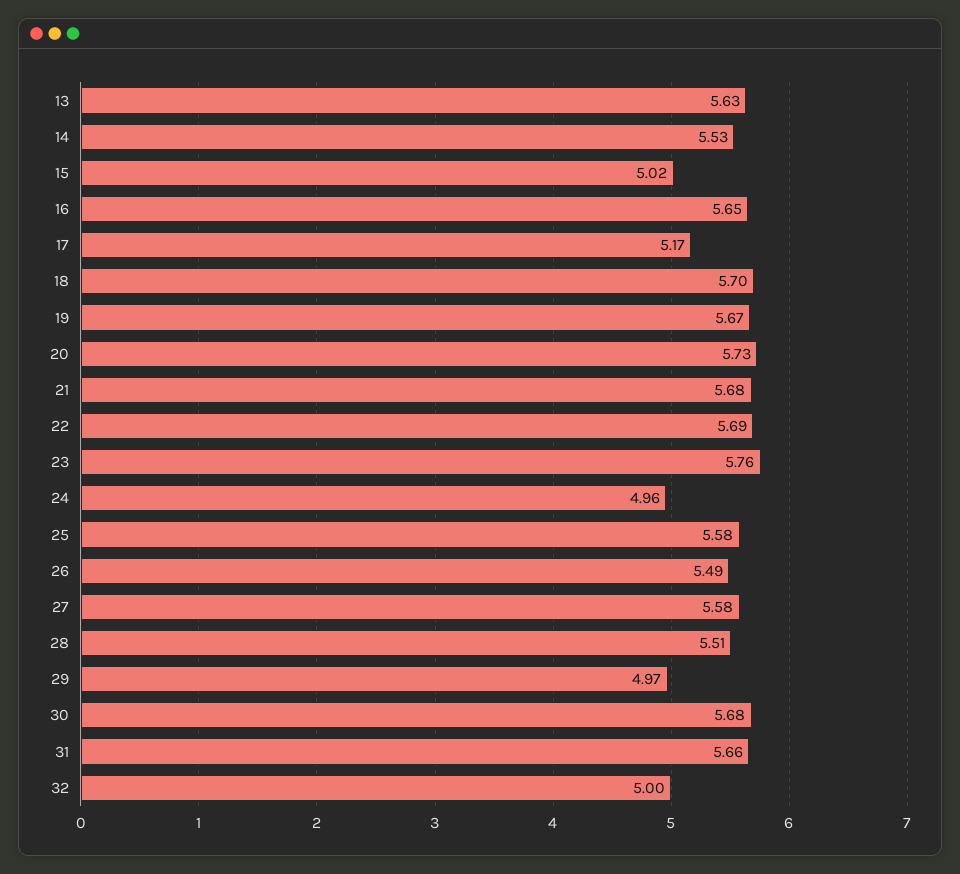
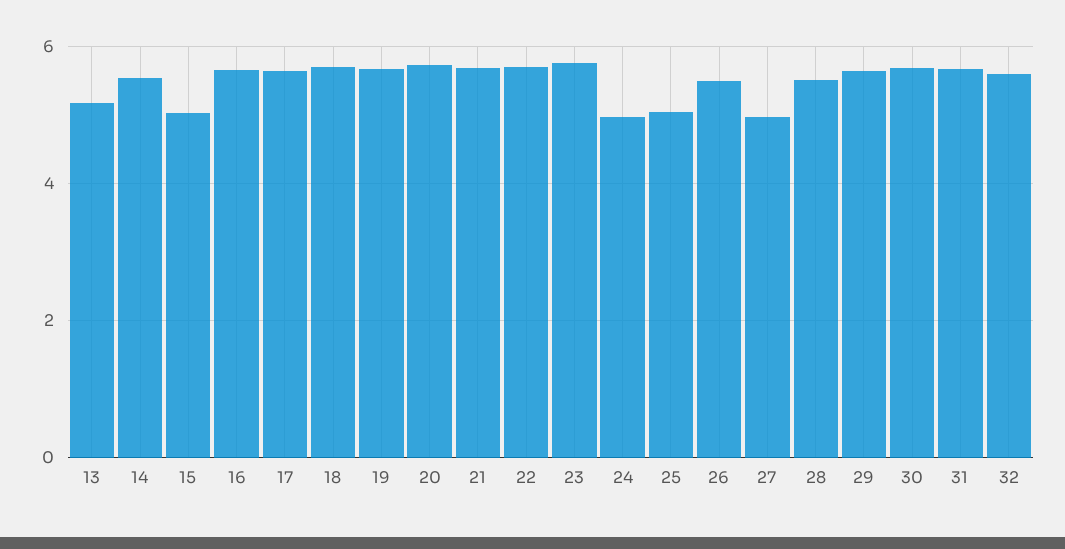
  {
-   "13": 5.63,
+   "13": 5.2,
    "14": 5.53,
    "15": 5.02,
    "16": 5.65,
-   "17": 5.17,
+   "17": 5.6,
    "18": 5.7,
    "19": 5.67,
    "20": 5.73,
    "21": 5.68,
    "22": 5.69,
    "23": 5.76,
    "24": 4.96,
-   "25": 5.58,
+   "25": 5,
    "26": 5.49,
-   "27": 5.58,
+   "27": 5,
    "28": 5.51,
-   "29": 4.97,
+   "29": 5.6,
    "30": 5.68,
    "31": 5.66,
-   "32": 5
+   "32": 5.6
  }

